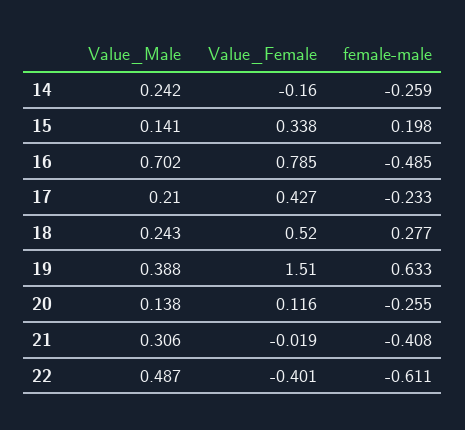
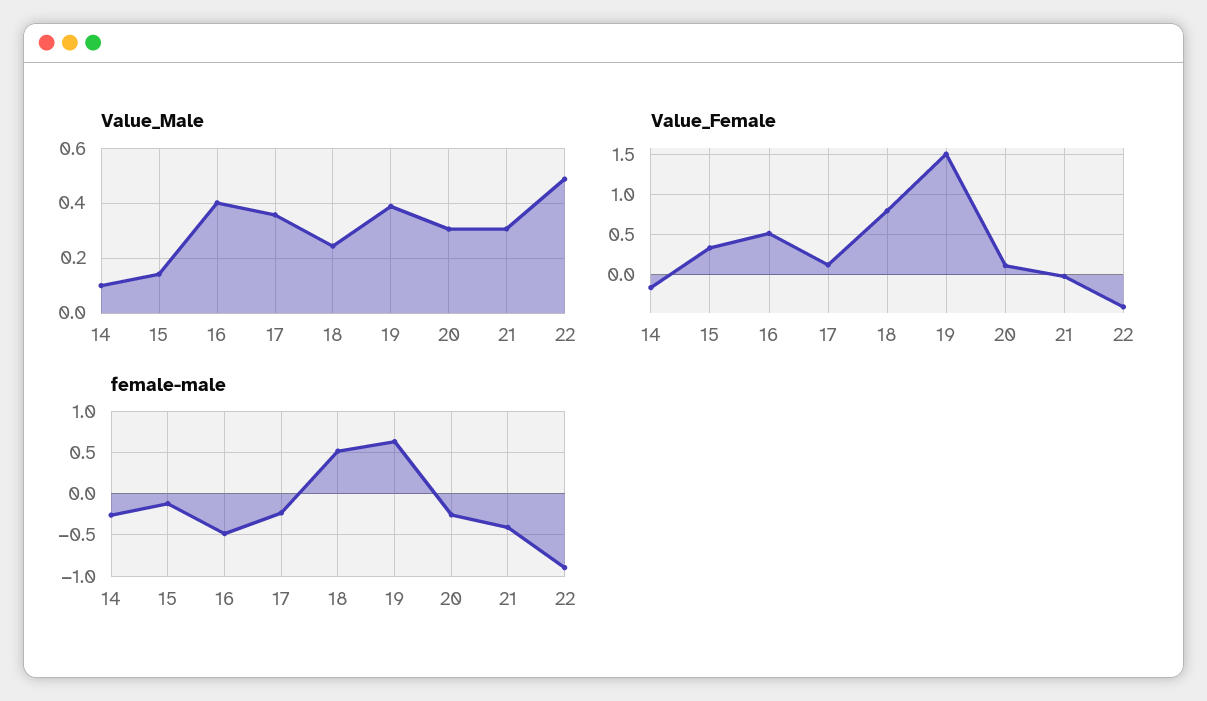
  {
    "Value_Male": {
-     "14": 0.242,
+     "14": 0.1,
      "15": 0.141,
-     "16": 0.702,
+     "16": 0.4,
-     "17": 0.21,
+     "17": 0.35,
      "18": 0.243,
      "19": 0.388,
-     "20": 0.138,
+     "20": 0.3,
      "21": 0.306,
      "22": 0.487
    },
    "Value_Female": {
      "14": -0.16,
      "15": 0.338,
-     "16": 0.785,
+     "16": 0.5,
-     "17": 0.427,
+     "17": 0.1,
-     "18": 0.52,
+     "18": 0.8,
      "19": 1.51,
      "20": 0.116,
      "21": -0.019,
      "22": -0.401
    },
    "female-male": {
      "14": -0.259,
-     "15": 0.198,
+     "15": -0.1,
      "16": -0.485,
      "17": -0.233,
-     "18": 0.277,
+     "18": 0.5,
      "19": 0.633,
      "20": -0.255,
      "21": -0.408,
-     "22": -0.611
+     "22": -0.9
    }
  }

